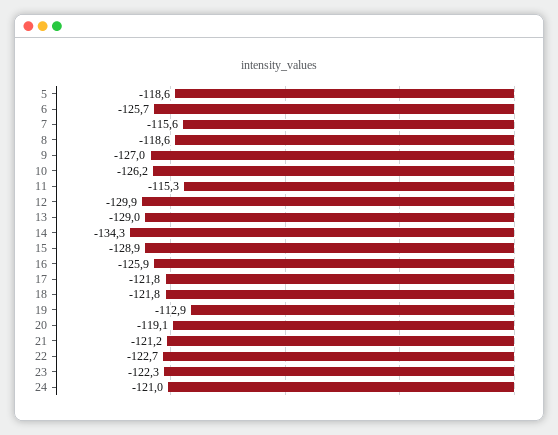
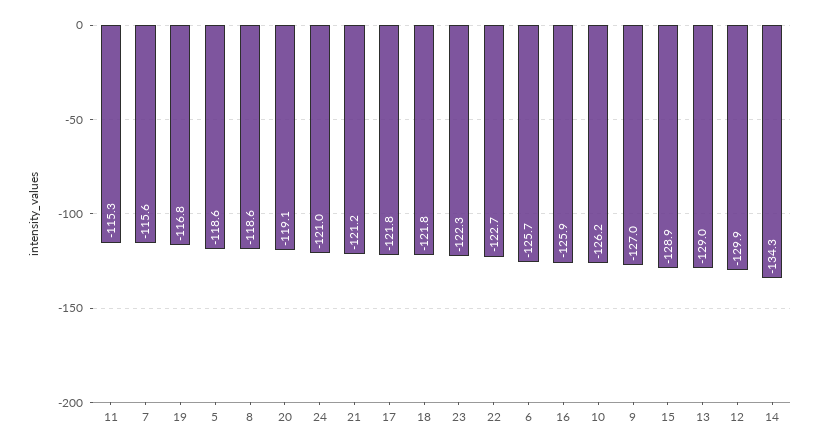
  {
    "5": -118.6,
    "6": -125.7,
    "7": -115.6,
    "8": -118.6,
    "9": -127,
    "10": -126.2,
    "11": -115.3,
    "12": -129.9,
    "13": -129,
    "14": -134.3,
    "15": -128.9,
    "16": -125.9,
    "17": -121.8,
    "18": -121.8,
-   "19": -112.9,
+   "19": -116.8,
    "20": -119.1,
    "21": -121.2,
    "22": -122.7,
    "23": -122.3,
    "24": -121
  }

